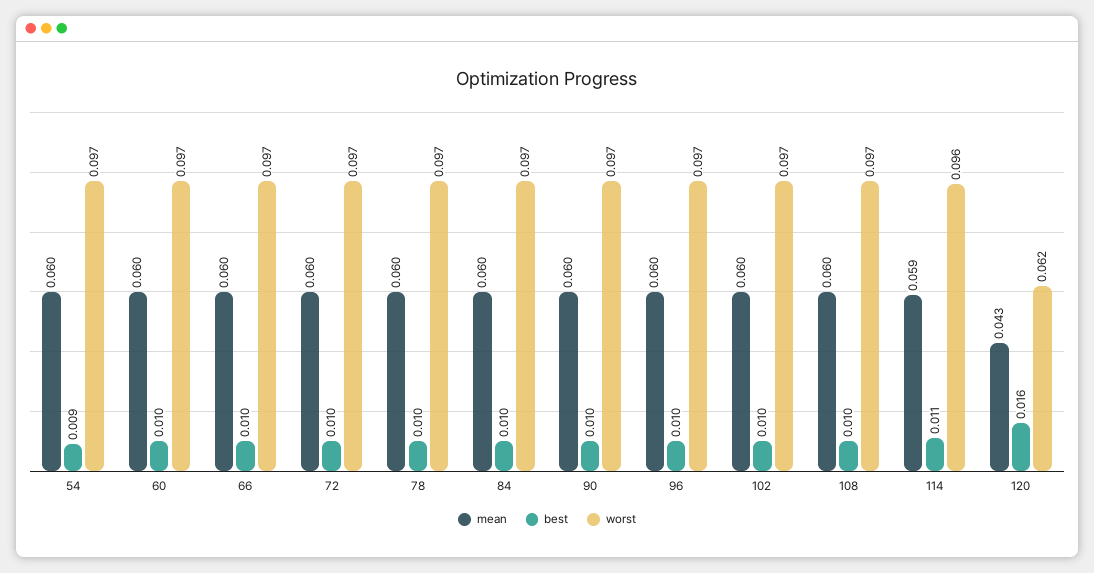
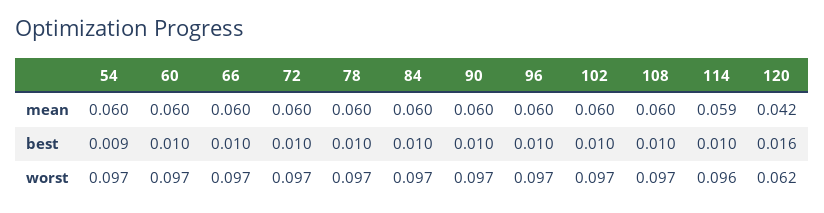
  {
    "mean": {
      "54": 0.06,
      "60": 0.06,
      "66": 0.06,
      "72": 0.06,
      "78": 0.06,
      "84": 0.06,
      "90": 0.06,
      "96": 0.06,
      "102": 0.06,
      "108": 0.06,
      "114": 0.059,
-     "120": 0.043
+     "120": 0.042
    },
    "best": {
      "54": 0.009,
      "60": 0.01,
      "66": 0.01,
      "72": 0.01,
      "78": 0.01,
      "84": 0.01,
      "90": 0.01,
      "96": 0.01,
      "102": 0.01,
      "108": 0.01,
-     "114": 0.011,
+     "114": 0.01,
      "120": 0.016
    },
    "worst": {
      "54": 0.097,
      "60": 0.097,
      "66": 0.097,
      "72": 0.097,
      "78": 0.097,
      "84": 0.097,
      "90": 0.097,
      "96": 0.097,
      "102": 0.097,
      "108": 0.097,
      "114": 0.096,
      "120": 0.062
    }
  }

